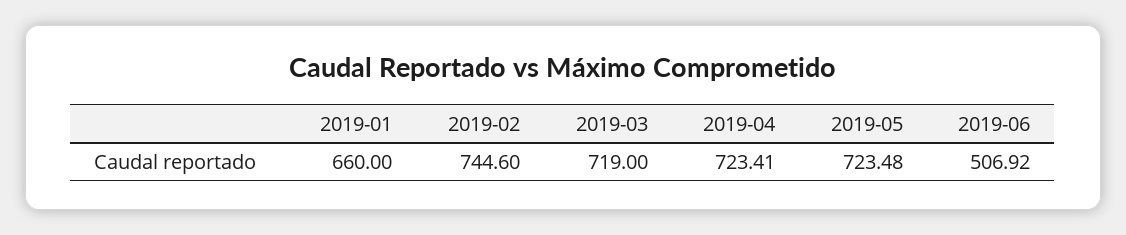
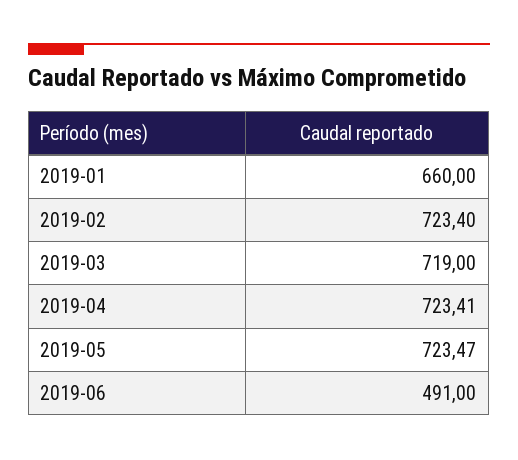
  {
    "2019-01": 660,
-   "2019-02": 744.6,
+   "2019-02": 723.4,
    "2019-03": 719,
    "2019-04": 723.41,
-   "2019-05": 723.48,
+   "2019-05": 723.47,
-   "2019-06": 506.92
+   "2019-06": 491
  }

